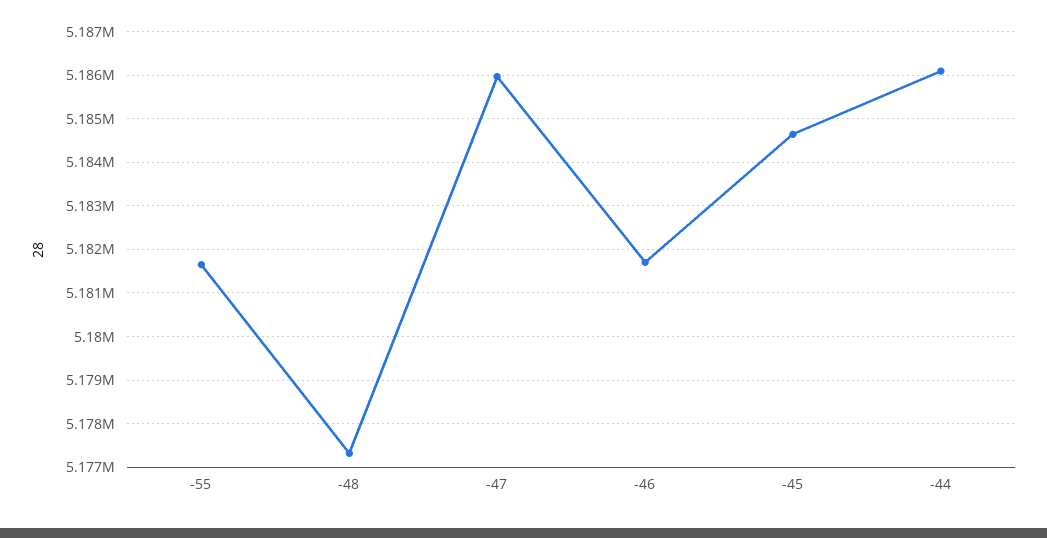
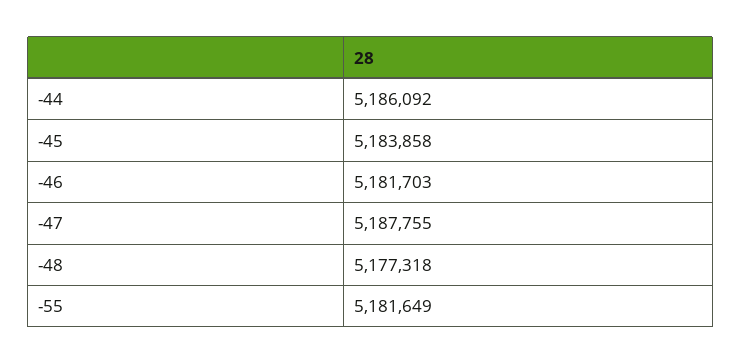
  {
    "-55": 5181649,
    "-48": 5177318,
-   "-47": 5186000,
+   "-47": 5187755,
    "-46": 5181703,
-   "-45": 5184600,
+   "-45": 5183858,
    "-44": 5186092
  }

